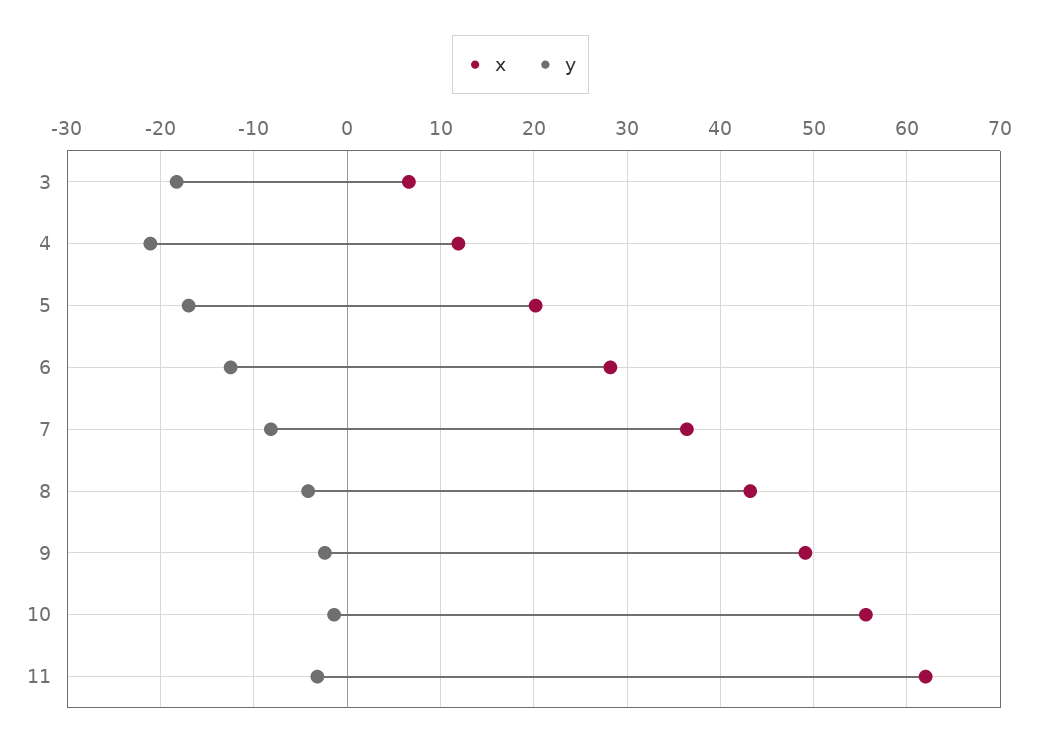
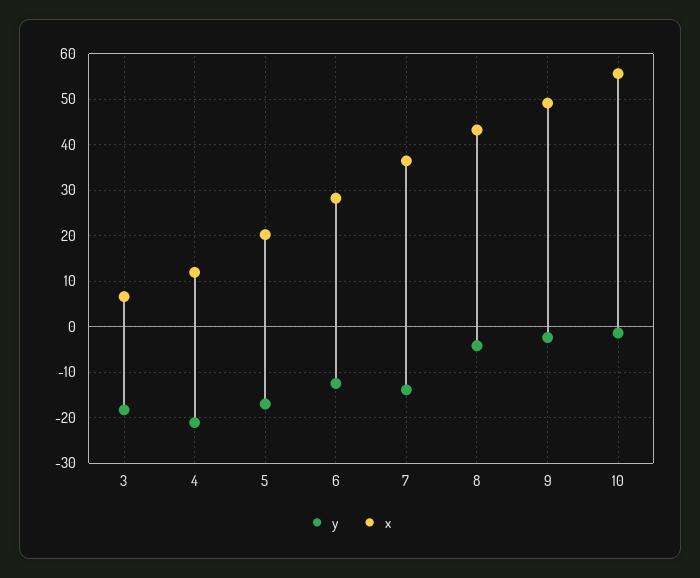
  {
    "x": {
      "3": 7,
      "4": 12,
      "5": 20,
      "6": 28,
      "7": 36,
      "8": 43,
      "9": 49,
-     "10": 56,
+     "10": 56
-     "11": 62
    },
    "y": {
      "3": -18,
      "4": -21,
      "5": -17,
      "6": -13,
-     "7": -8,
+     "7": -14,
      "8": -4,
      "9": -2,
-     "10": -1,
+     "10": -1
-     "11": -3
    }
  }

